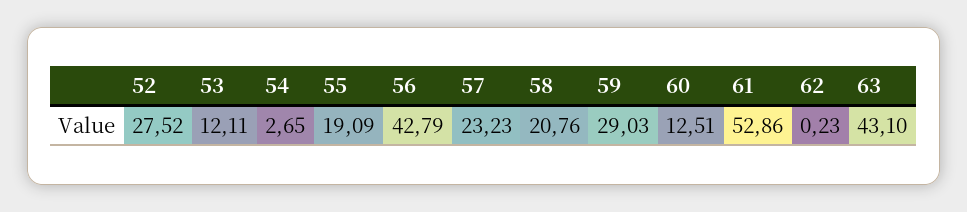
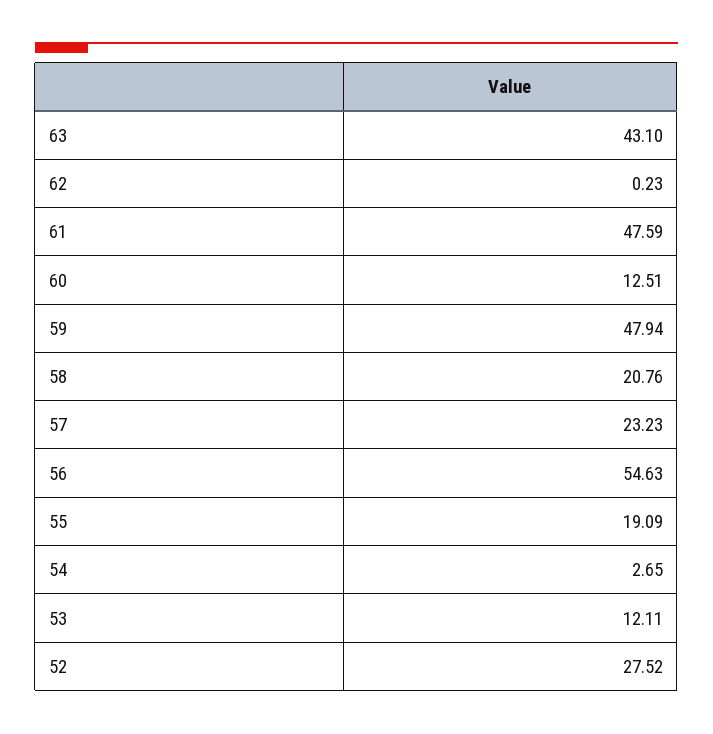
  {
    "52": 27.52,
    "53": 12.11,
    "54": 2.65,
    "55": 19.09,
-   "56": 42.79,
+   "56": 54.63,
    "57": 23.23,
    "58": 20.76,
-   "59": 29.03,
+   "59": 47.94,
    "60": 12.51,
-   "61": 52.86,
+   "61": 47.59,
    "62": 0.23,
    "63": 43.1
  }

